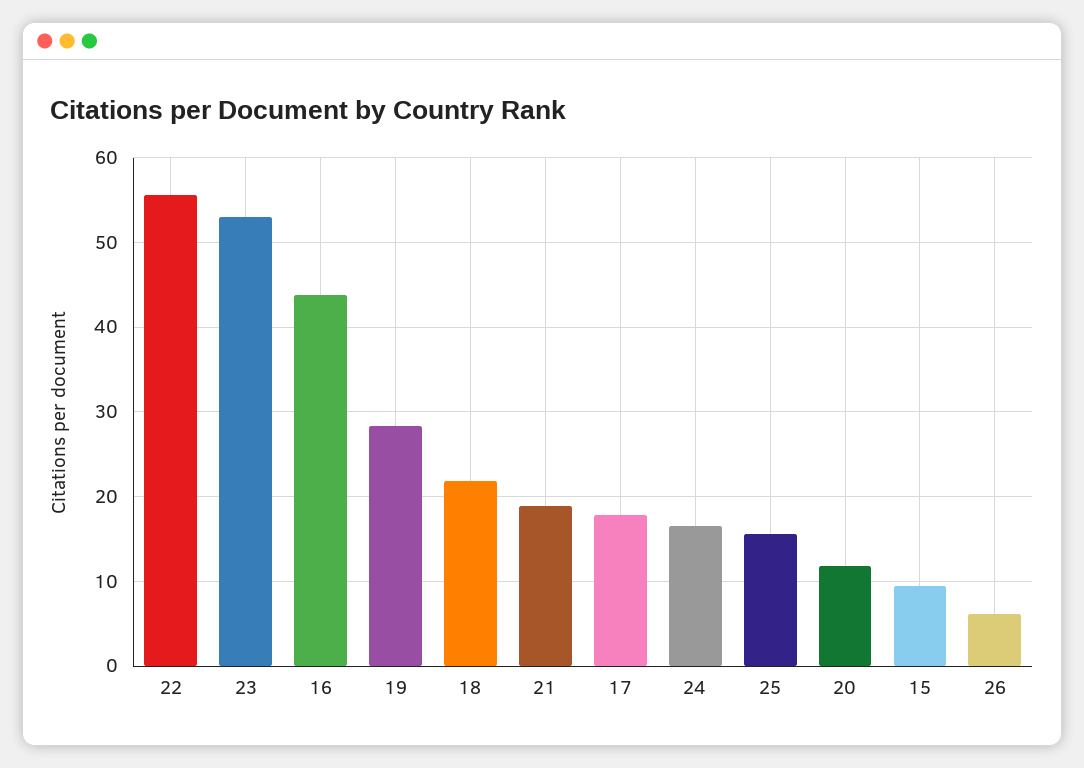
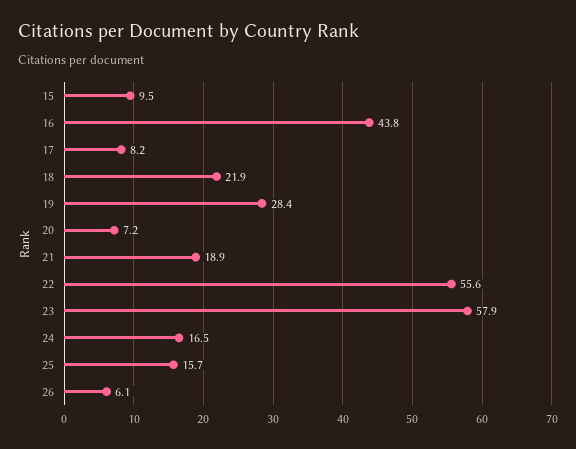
  {
    "22": 55.6,
-   "23": 53,
+   "23": 57.9,
    "16": 43.8,
    "19": 28.4,
    "18": 21.9,
    "21": 18.9,
-   "17": 18,
+   "17": 8.2,
    "24": 16.5,
    "25": 15.7,
-   "20": 12,
+   "20": 7.2,
    "15": 9.5,
    "26": 6.1
  }

